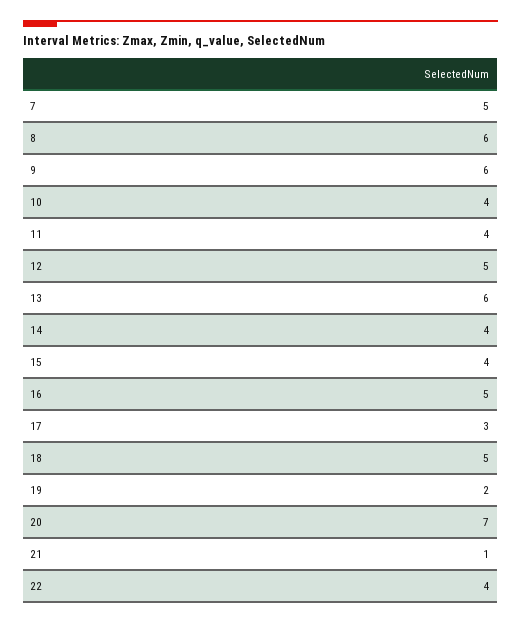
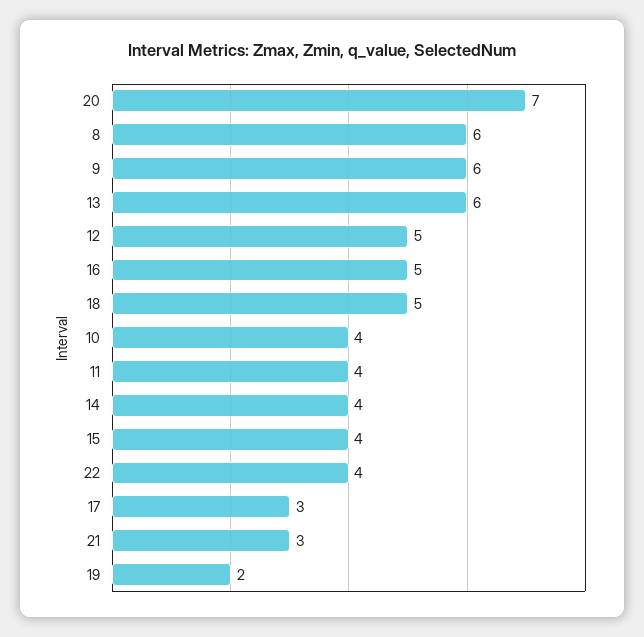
  {
-   "7": 5,
    "8": 6,
    "9": 6,
    "10": 4,
    "11": 4,
    "12": 5,
    "13": 6,
    "14": 4,
    "15": 4,
    "16": 5,
    "17": 3,
    "18": 5,
    "19": 2,
    "20": 7,
-   "21": 1,
+   "21": 3,
    "22": 4
  }

